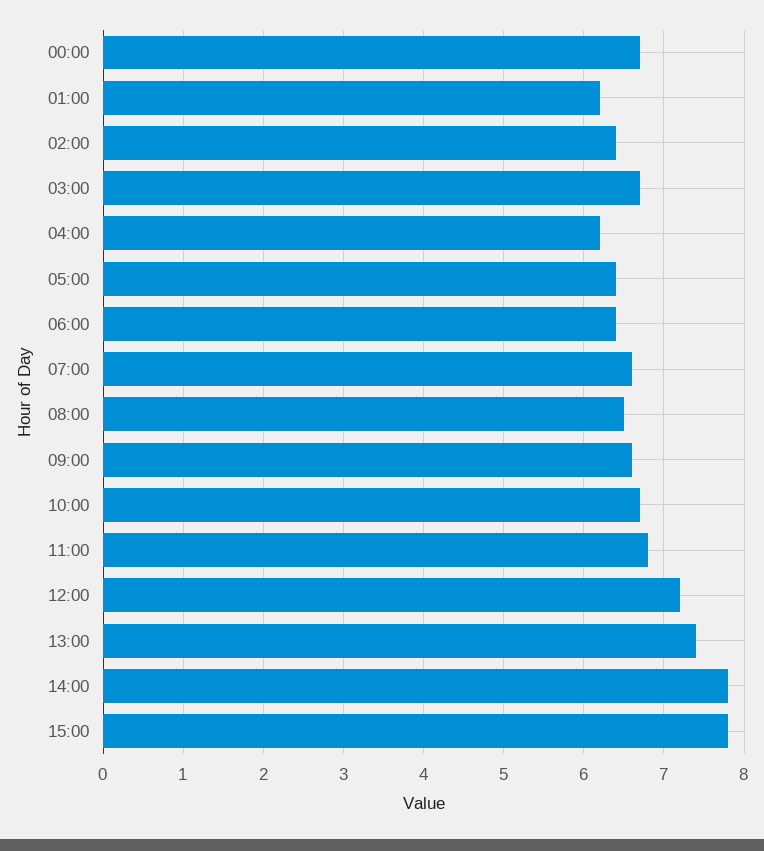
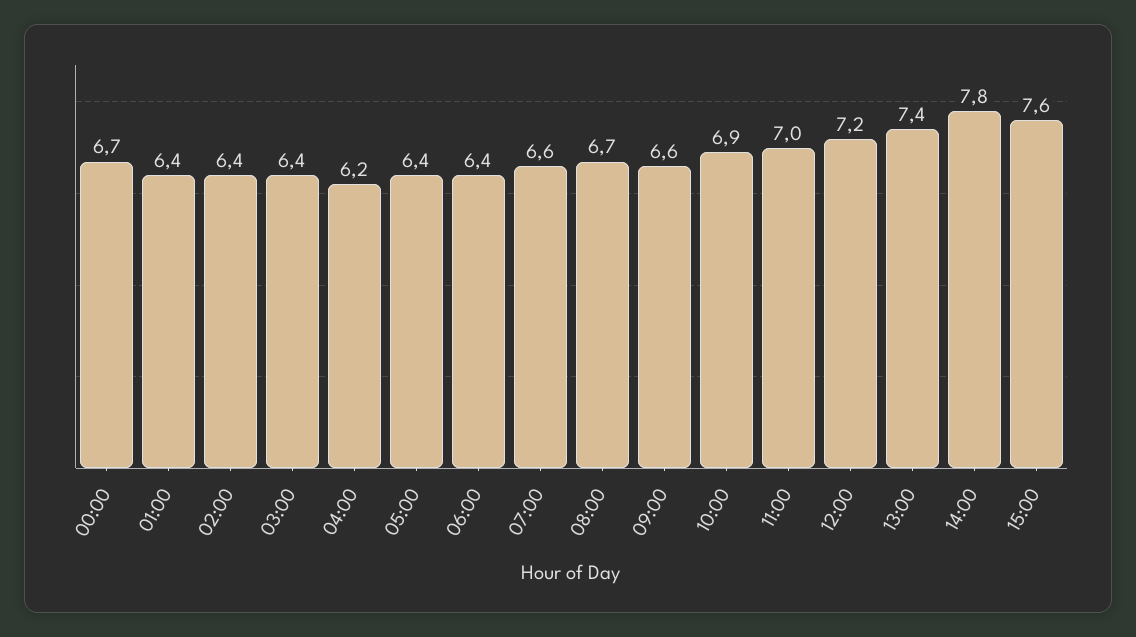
  {
    "00:00": 6.7,
-   "01:00": 6.2,
+   "01:00": 6.4,
    "02:00": 6.4,
-   "03:00": 6.7,
+   "03:00": 6.4,
    "04:00": 6.2,
    "05:00": 6.4,
    "06:00": 6.4,
    "07:00": 6.6,
-   "08:00": 6.5,
+   "08:00": 6.7,
    "09:00": 6.6,
-   "10:00": 6.7,
+   "10:00": 6.9,
-   "11:00": 6.8,
+   "11:00": 7,
    "12:00": 7.2,
    "13:00": 7.4,
    "14:00": 7.8,
-   "15:00": 7.8
+   "15:00": 7.6
  }

